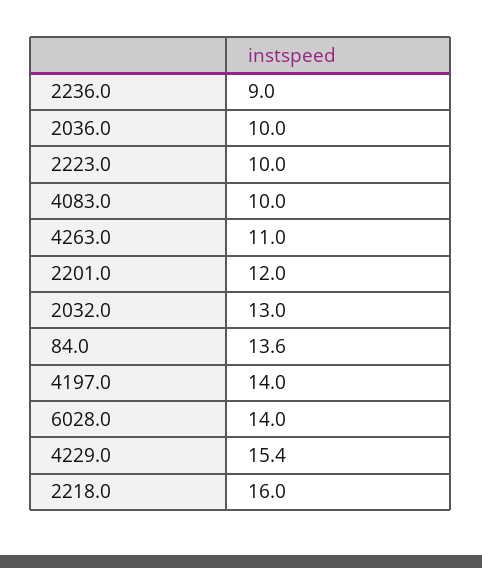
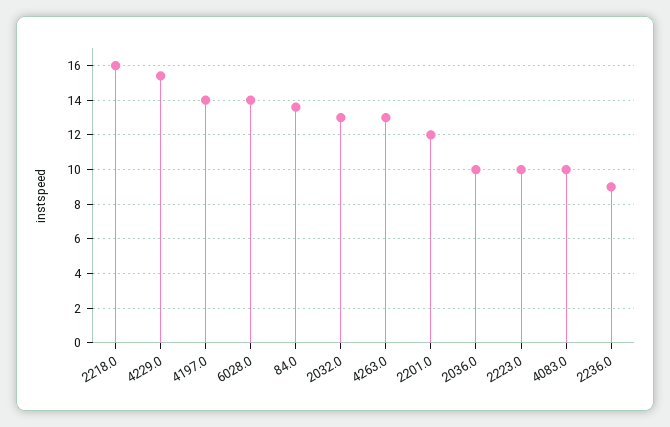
  {
    "2236.0": 9,
    "2036.0": 10,
    "2223.0": 10,
    "4083.0": 10,
-   "4263.0": 11,
+   "4263.0": 13,
    "2201.0": 12,
    "2032.0": 13,
    "84.0": 13.6,
    "4197.0": 14,
    "6028.0": 14,
    "4229.0": 15.4,
    "2218.0": 16
  }

